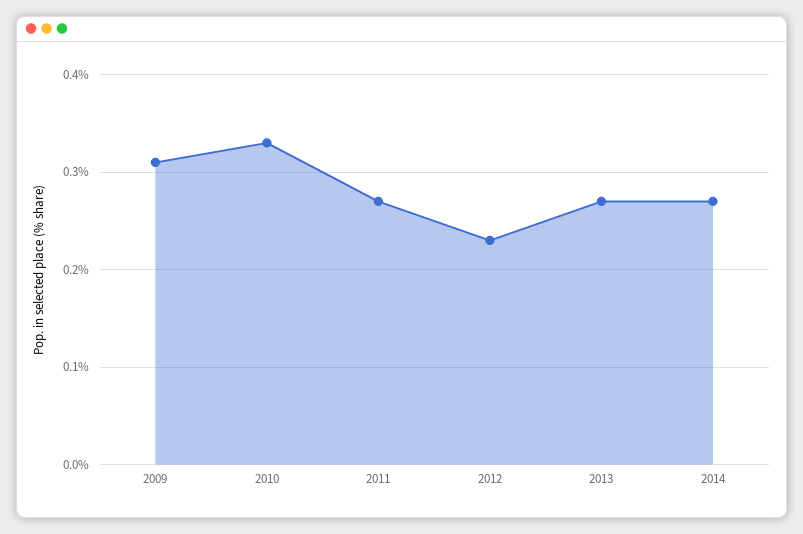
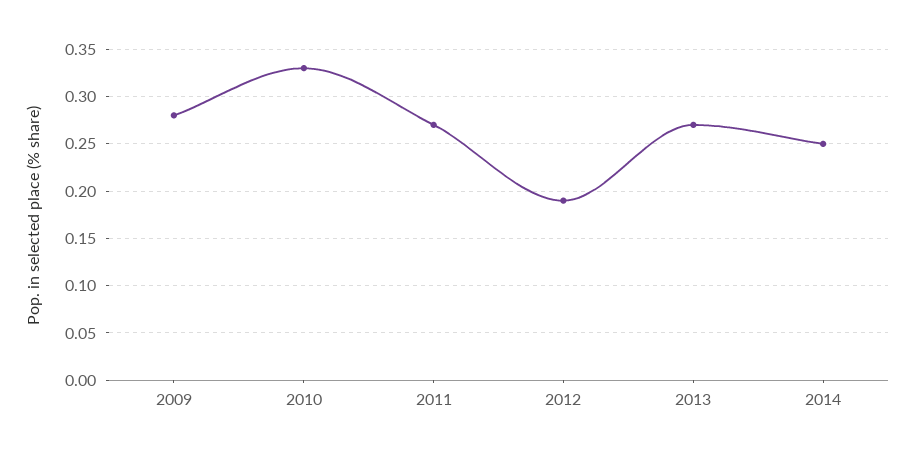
  {
-   "2009": 0.31,
+   "2009": 0.28,
    "2010": 0.33,
    "2011": 0.27,
-   "2012": 0.23,
+   "2012": 0.19,
    "2013": 0.27,
-   "2014": 0.27
+   "2014": 0.25
  }

